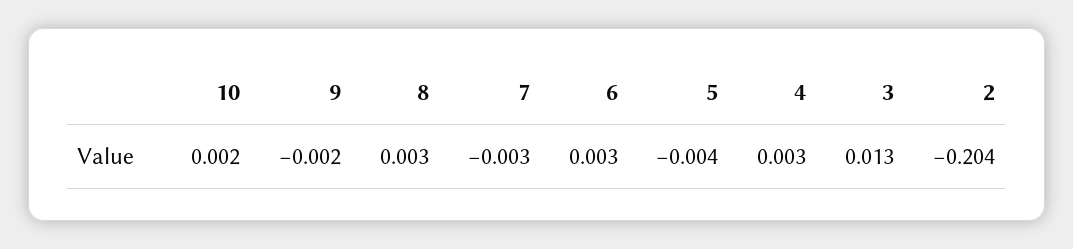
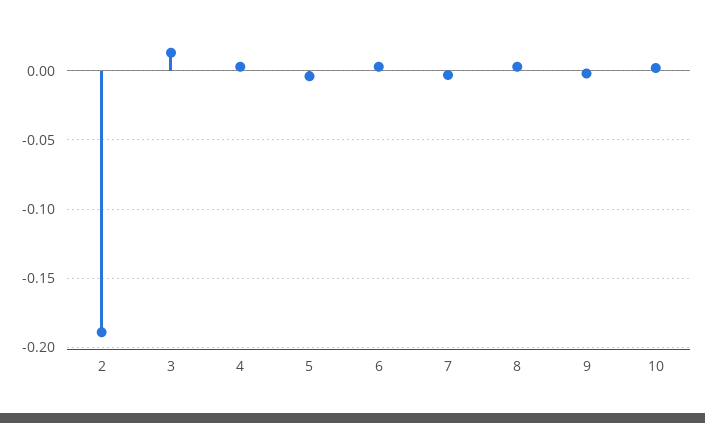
  {
    "10": 0.002,
    "9": -0.002,
    "8": 0.003,
    "7": -0.003,
    "6": 0.003,
    "5": -0.004,
    "4": 0.003,
    "3": 0.013,
-   "2": -0.204
+   "2": -0.19
  }

